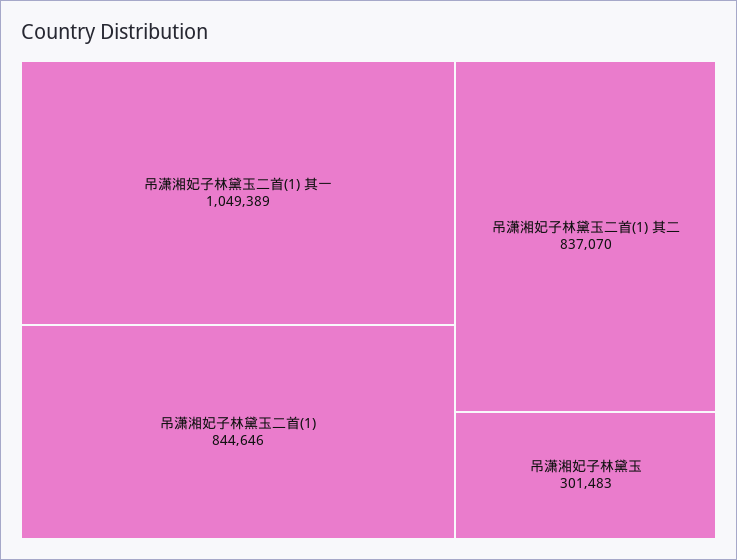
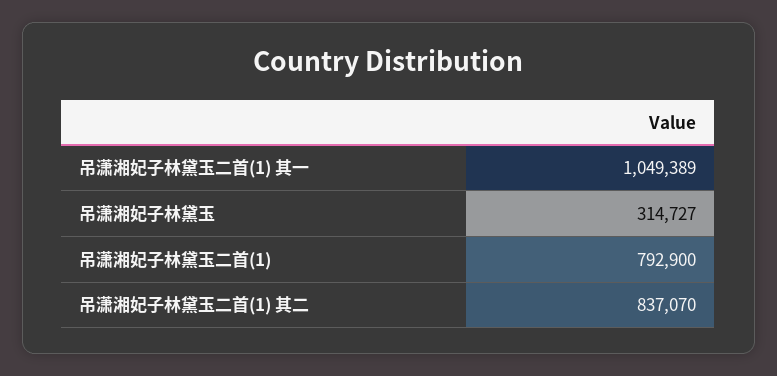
  {
    "吊潇湘妃子林黛玉二首(1) 其一": 1049389,
-   "吊潇湘妃子林黛玉二首(1)": 844646,
+   "吊潇湘妃子林黛玉二首(1)": 792900,
    "吊潇湘妃子林黛玉二首(1) 其二": 837070,
-   "吊潇湘妃子林黛玉": 301483
+   "吊潇湘妃子林黛玉": 314727
  }

